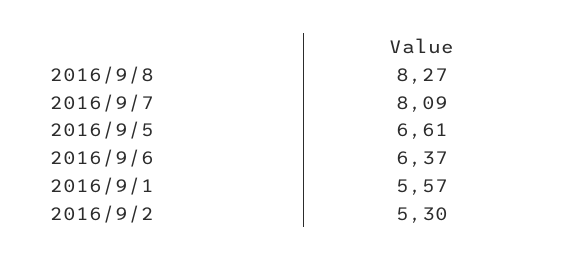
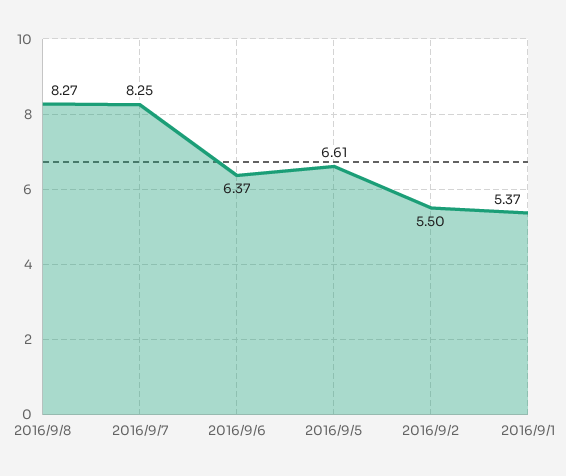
  {
    "2016/9/8": 8.27,
-   "2016/9/7": 8.09,
+   "2016/9/7": 8.25,
    "2016/9/5": 6.61,
    "2016/9/6": 6.37,
-   "2016/9/1": 5.57,
+   "2016/9/1": 5.37,
-   "2016/9/2": 5.3
+   "2016/9/2": 5.5
  }

